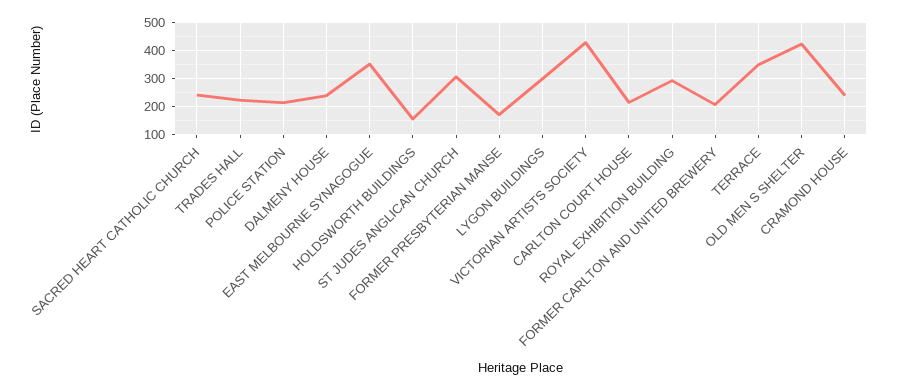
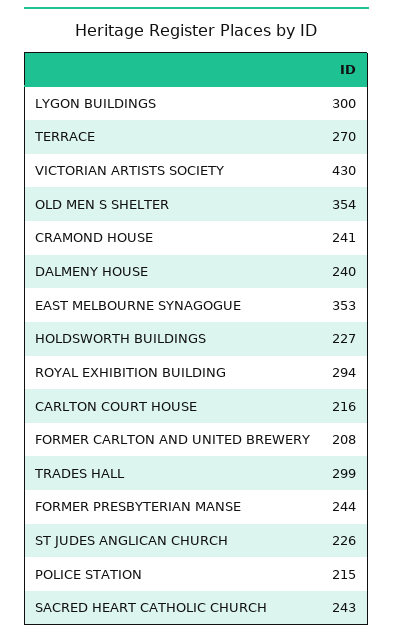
  {
    "SACRED HEART CATHOLIC CHURCH": 243,
-   "TRADES HALL": 225,
+   "TRADES HALL": 299,
    "POLICE STATION": 215,
    "DALMENY HOUSE": 240,
    "EAST MELBOURNE SYNAGOGUE": 353,
-   "HOLDSWORTH BUILDINGS": 150,
+   "HOLDSWORTH BUILDINGS": 227,
-   "ST JUDES ANGLICAN CHURCH": 300,
+   "ST JUDES ANGLICAN CHURCH": 226,
-   "FORMER PRESBYTERIAN MANSE": 175,
+   "FORMER PRESBYTERIAN MANSE": 244,
    "LYGON BUILDINGS": 300,
    "VICTORIAN ARTISTS SOCIETY": 430,
    "CARLTON COURT HOUSE": 216,
    "ROYAL EXHIBITION BUILDING": 294,
    "FORMER CARLTON AND UNITED BREWERY": 208,
-   "TERRACE": 350,
+   "TERRACE": 270,
-   "OLD MEN S SHELTER": 425,
+   "OLD MEN S SHELTER": 354,
    "CRAMOND HOUSE": 241
  }

